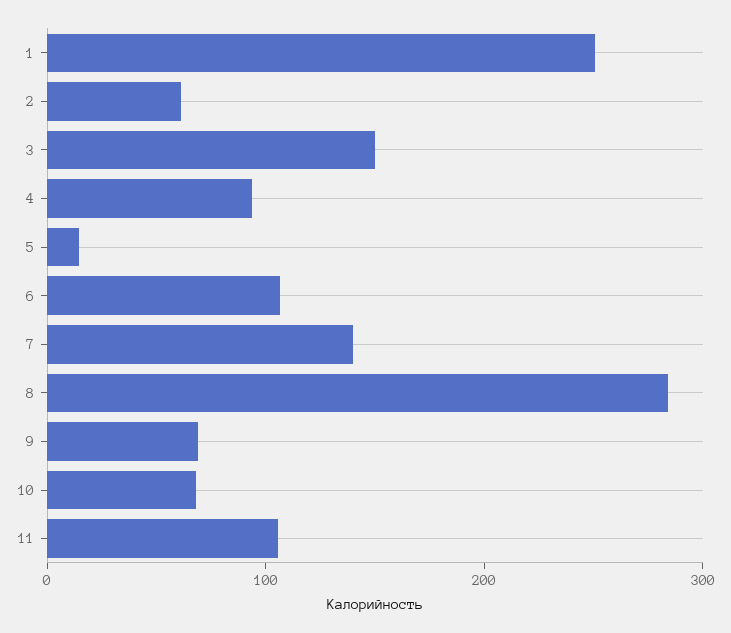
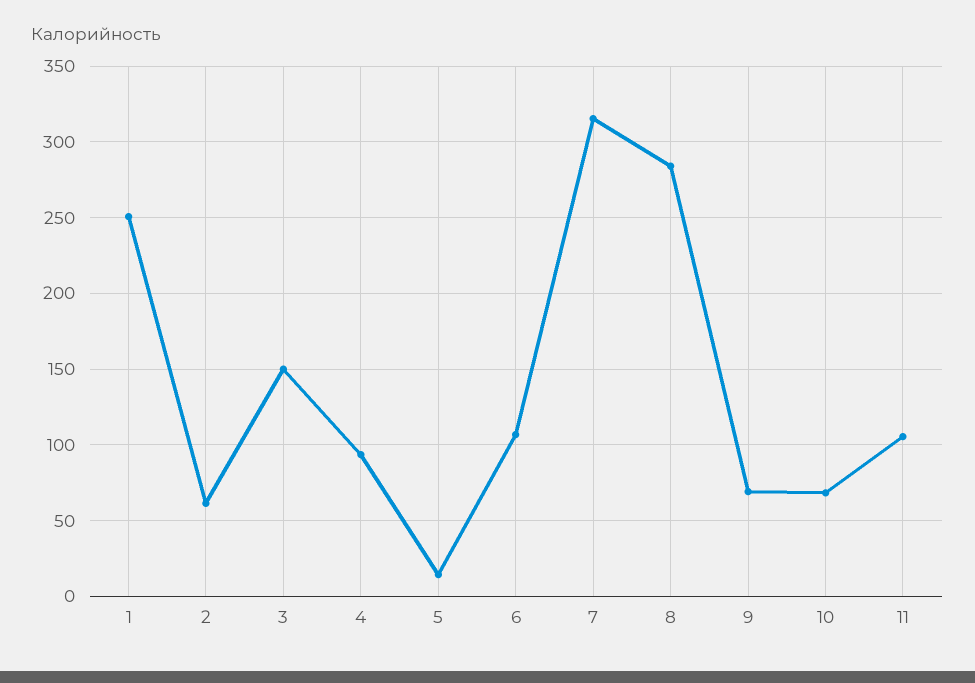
  {
    "1": 250,
    "2": 60,
    "3": 150,
    "4": 95,
    "5": 15,
    "6": 105,
-   "7": 140,
+   "7": 315,
    "8": 285,
    "9": 70,
    "10": 70,
    "11": 105
  }

